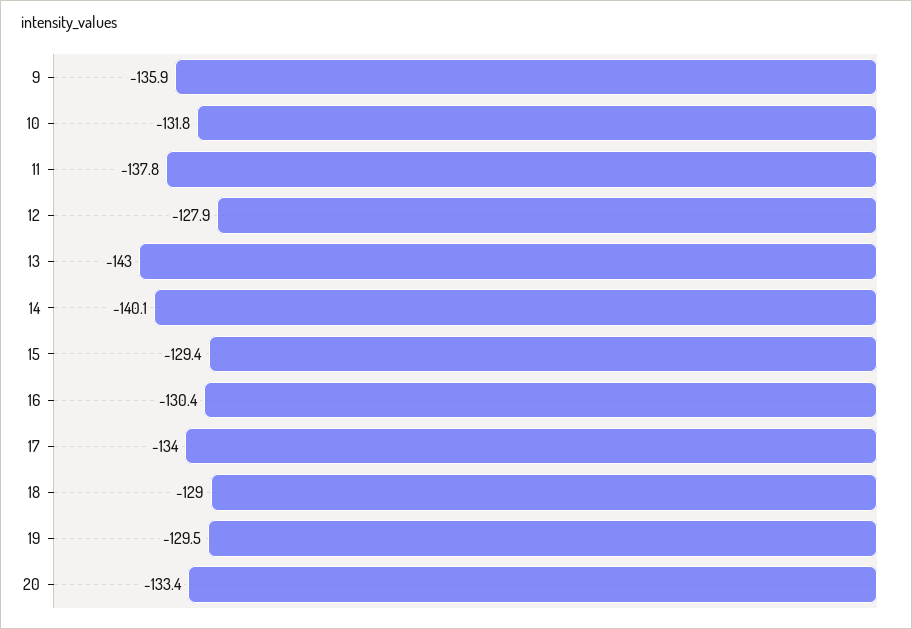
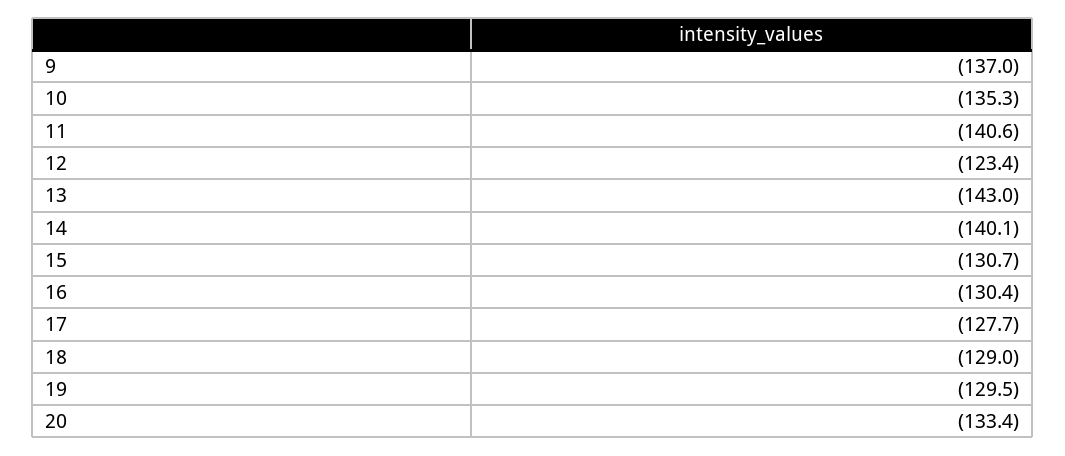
  {
-   "9": -135.9,
+   "9": -137,
-   "10": -131.8,
+   "10": -135.3,
-   "11": -137.8,
+   "11": -140.6,
-   "12": -127.9,
+   "12": -123.4,
    "13": -143,
    "14": -140.1,
-   "15": -129.4,
+   "15": -130.7,
    "16": -130.4,
-   "17": -134,
+   "17": -127.7,
    "18": -129,
    "19": -129.5,
    "20": -133.4
  }

